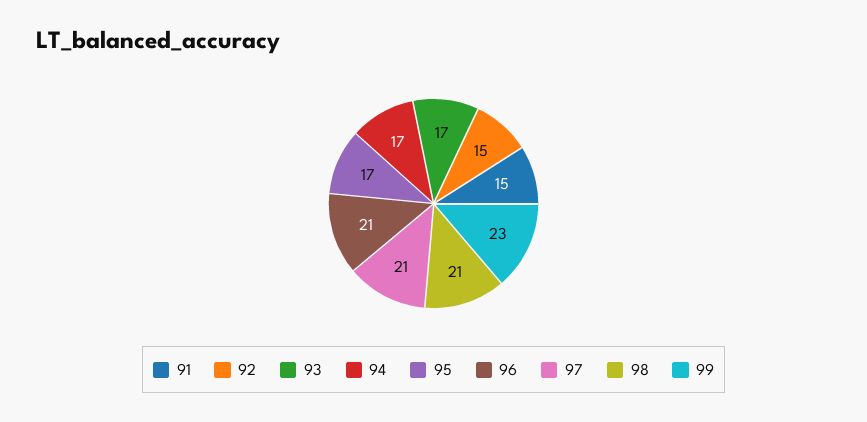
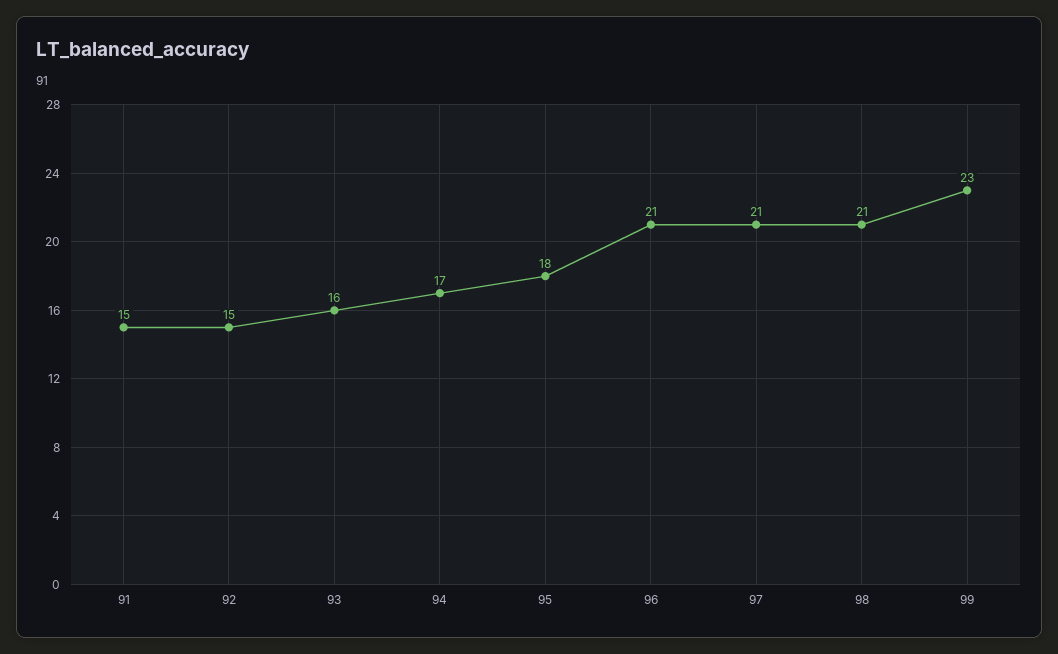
  {
    "91": 15,
    "92": 15,
-   "93": 17,
+   "93": 16,
    "94": 17,
-   "95": 17,
+   "95": 18,
    "96": 21,
    "97": 21,
    "98": 21,
    "99": 23
  }

